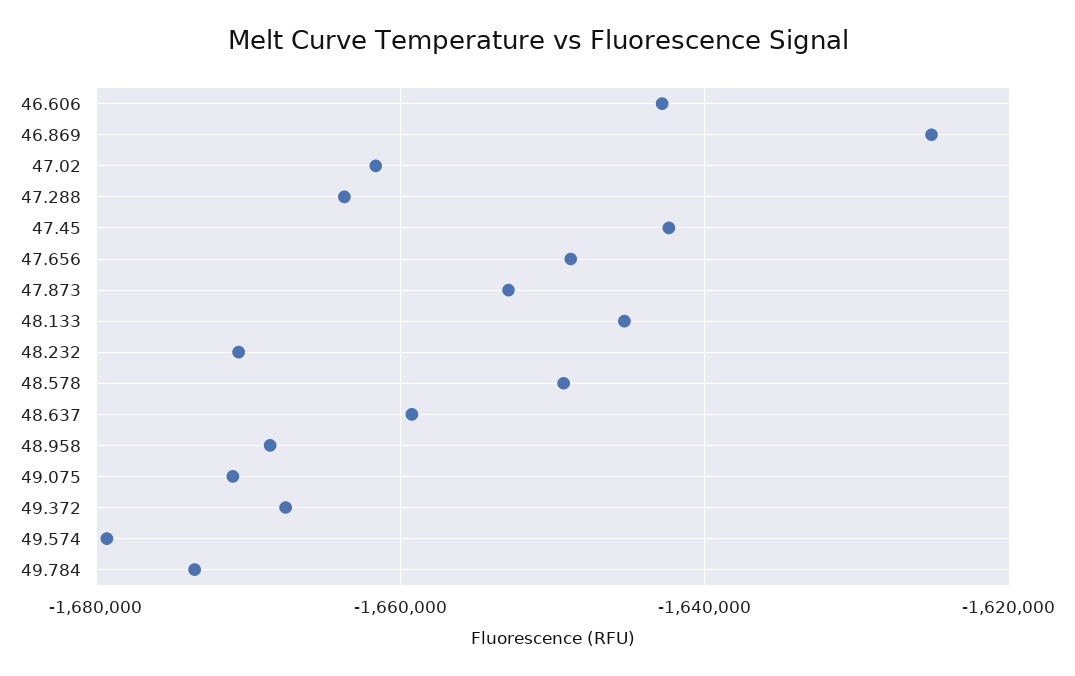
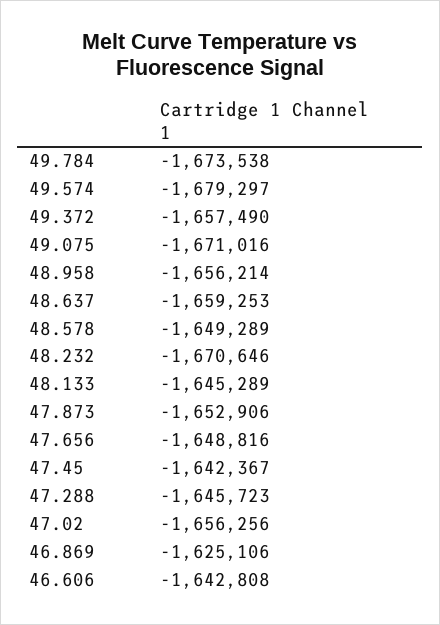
  {
    "46.606": -1642808,
    "46.869": -1625106,
-   "47.02": -1662000,
+   "47.02": -1656256,
-   "47.288": -1664000,
+   "47.288": -1645723,
    "47.45": -1642367,
    "47.656": -1648816,
    "47.873": -1652906,
    "48.133": -1645289,
    "48.232": -1670646,
    "48.578": -1649289,
    "48.637": -1659253,
-   "48.958": -1668000,
+   "48.958": -1656214,
    "49.075": -1671016,
-   "49.372": -1668000,
+   "49.372": -1657490,
    "49.574": -1679297,
    "49.784": -1673538
  }

